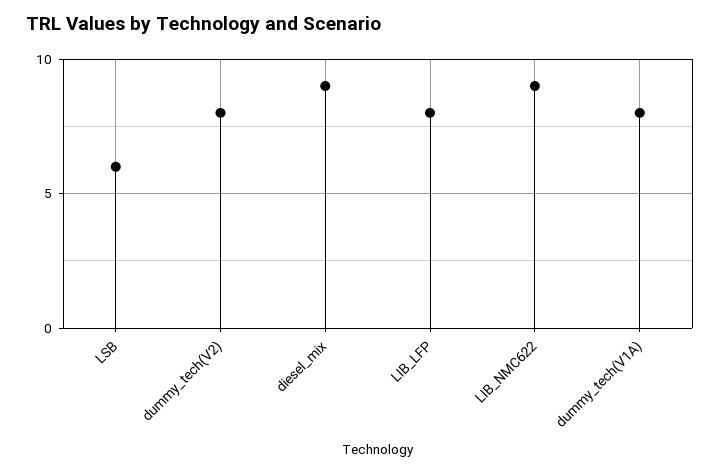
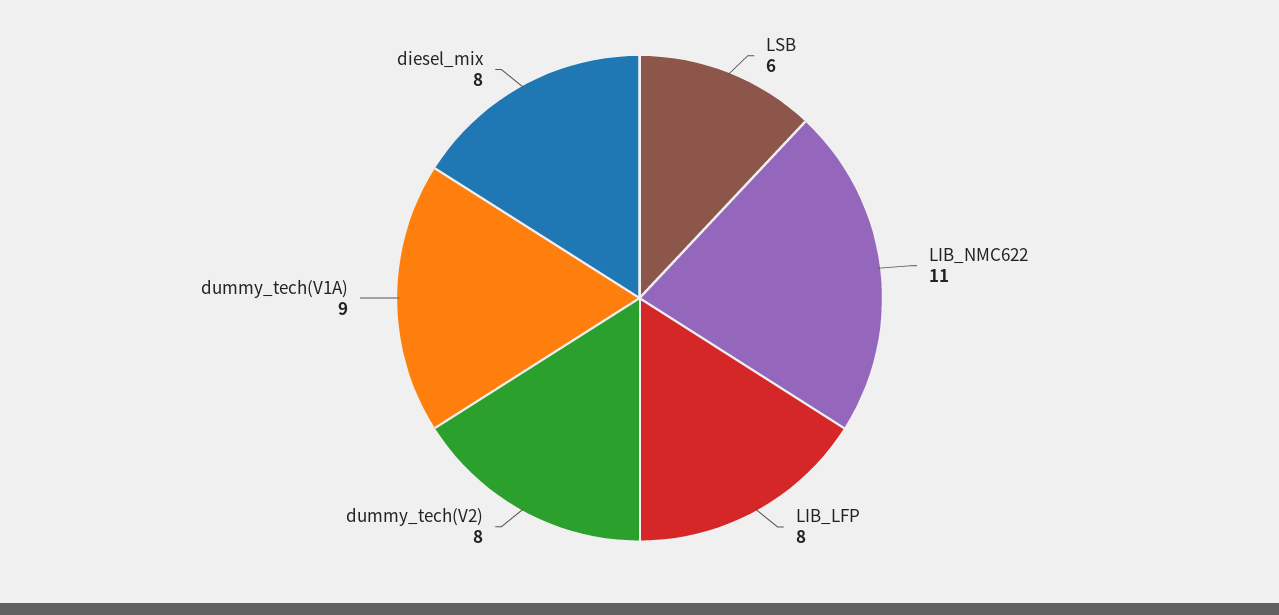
  {
    "LSB": 6,
    "dummy_tech(V2)": 8,
-   "diesel_mix": 9,
+   "diesel_mix": 8,
    "LIB_LFP": 8,
-   "LIB_NMC622": 9,
+   "LIB_NMC622": 11,
-   "dummy_tech(V1A)": 8
+   "dummy_tech(V1A)": 9
  }

